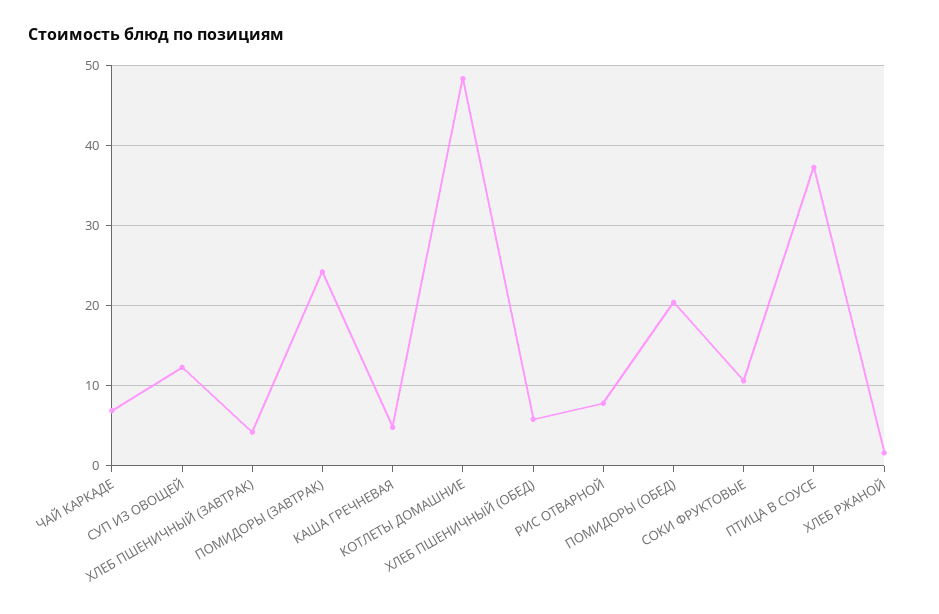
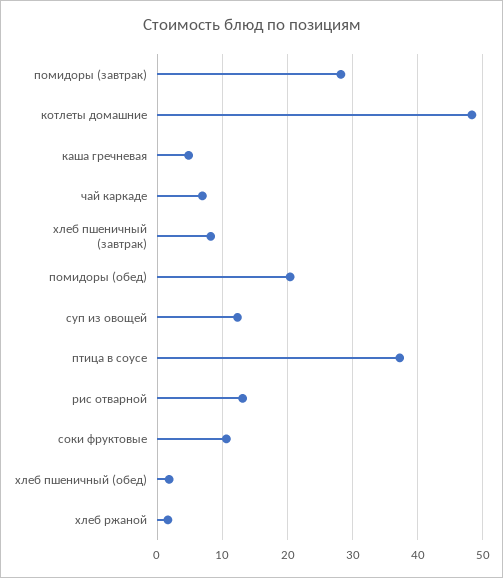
  {
    "ЧАЙ КАРКАДЕ": 7,
    "СУП ИЗ ОВОЩЕЙ": 12,
-   "ХЛЕБ ПШЕНИЧНЫЙ (ЗАВТРАК)": 4,
+   "ХЛЕБ ПШЕНИЧНЫЙ (ЗАВТРАК)": 8,
-   "ПОМИДОРЫ (ЗАВТРАК)": 24,
+   "ПОМИДОРЫ (ЗАВТРАК)": 28,
    "КАША ГРЕЧНЕВАЯ": 5,
    "КОТЛЕТЫ ДОМАШНИЕ": 48,
-   "ХЛЕБ ПШЕНИЧНЫЙ (ОБЕД)": 6,
+   "ХЛЕБ ПШЕНИЧНЫЙ (ОБЕД)": 2,
-   "РИС ОТВАРНОЙ": 8,
+   "РИС ОТВАРНОЙ": 13,
    "ПОМИДОРЫ (ОБЕД)": 20,
    "СОКИ ФРУКТОВЫЕ": 11,
    "ПТИЦА В СОУСЕ": 37,
    "ХЛЕБ РЖАНОЙ": 2
  }

